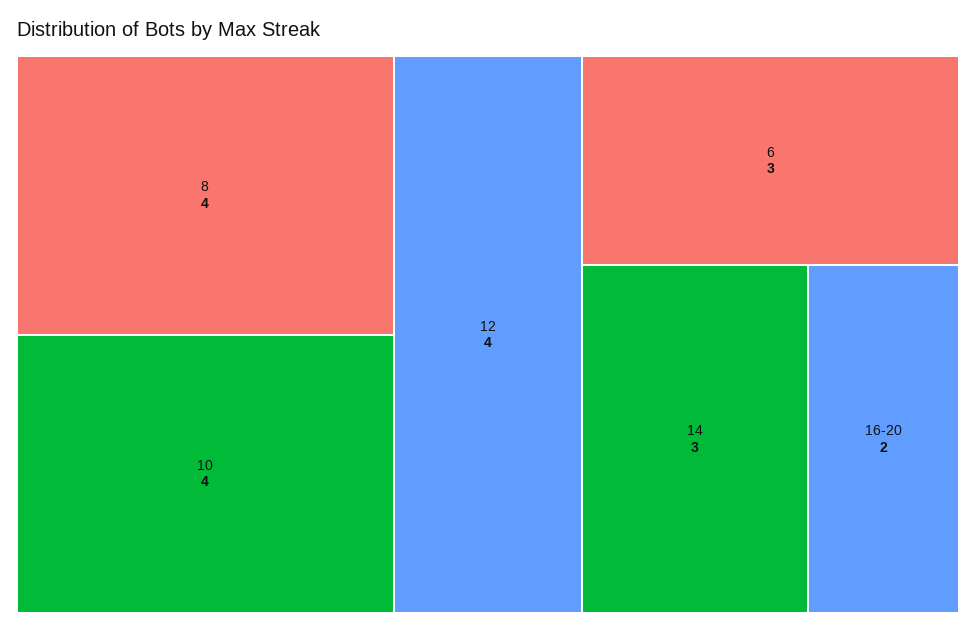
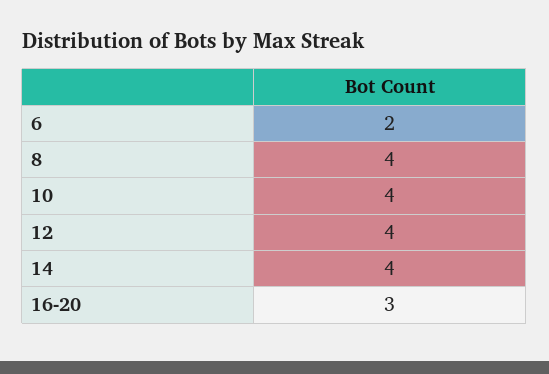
  {
    "8": 4,
    "10": 4,
    "12": 4,
-   "6": 3,
+   "6": 2,
-   "14": 3,
+   "14": 4,
-   "16-20": 2
+   "16-20": 3
  }

